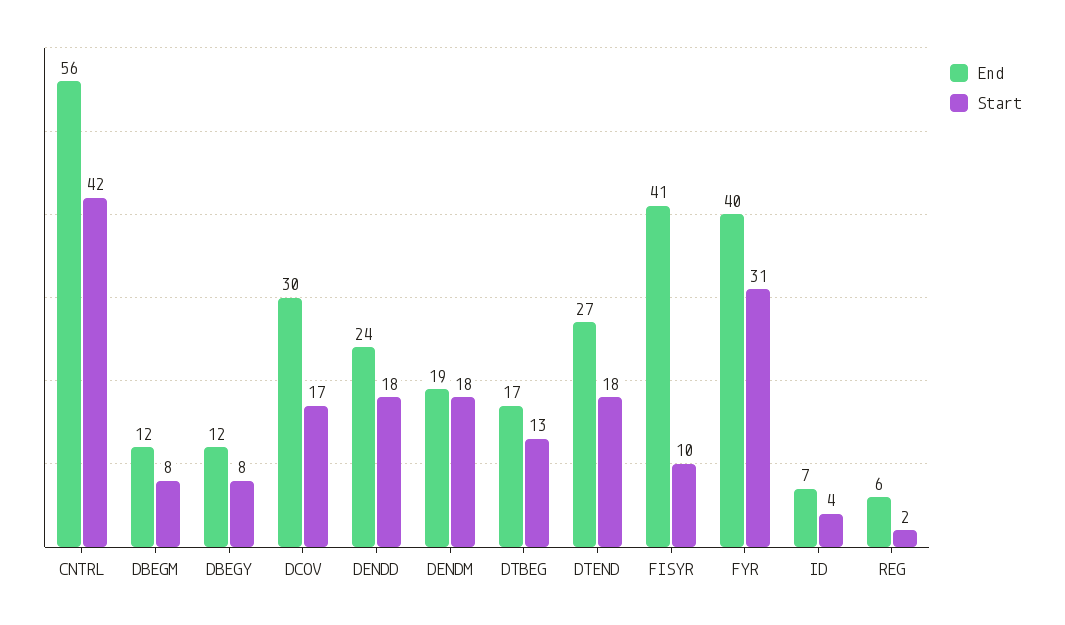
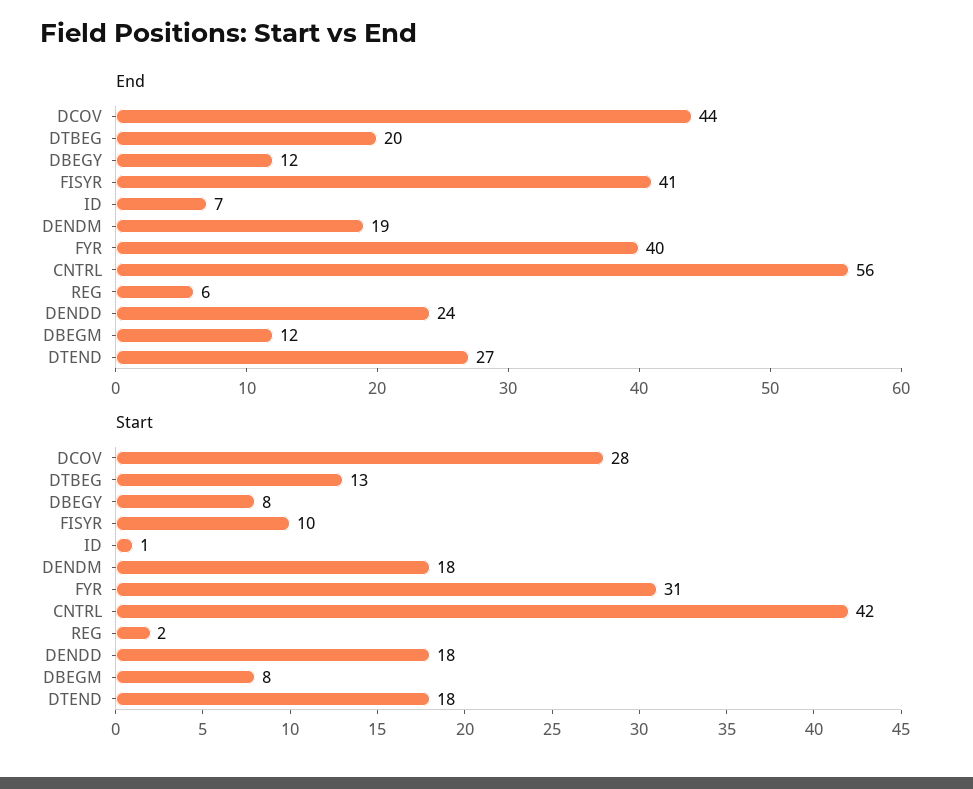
  {
    "End": {
      "CNTRL": 56,
      "DBEGM": 12,
      "DBEGY": 12,
-     "DCOV": 30,
+     "DCOV": 44,
      "DENDD": 24,
      "DENDM": 19,
-     "DTBEG": 17,
+     "DTBEG": 20,
      "DTEND": 27,
      "FISYR": 41,
      "FYR": 40,
      "ID": 7,
      "REG": 6
    },
    "Start": {
      "CNTRL": 42,
      "DBEGM": 8,
      "DBEGY": 8,
-     "DCOV": 17,
+     "DCOV": 28,
      "DENDD": 18,
      "DENDM": 18,
      "DTBEG": 13,
      "DTEND": 18,
      "FISYR": 10,
      "FYR": 31,
-     "ID": 4,
+     "ID": 1,
      "REG": 2
    }
  }

